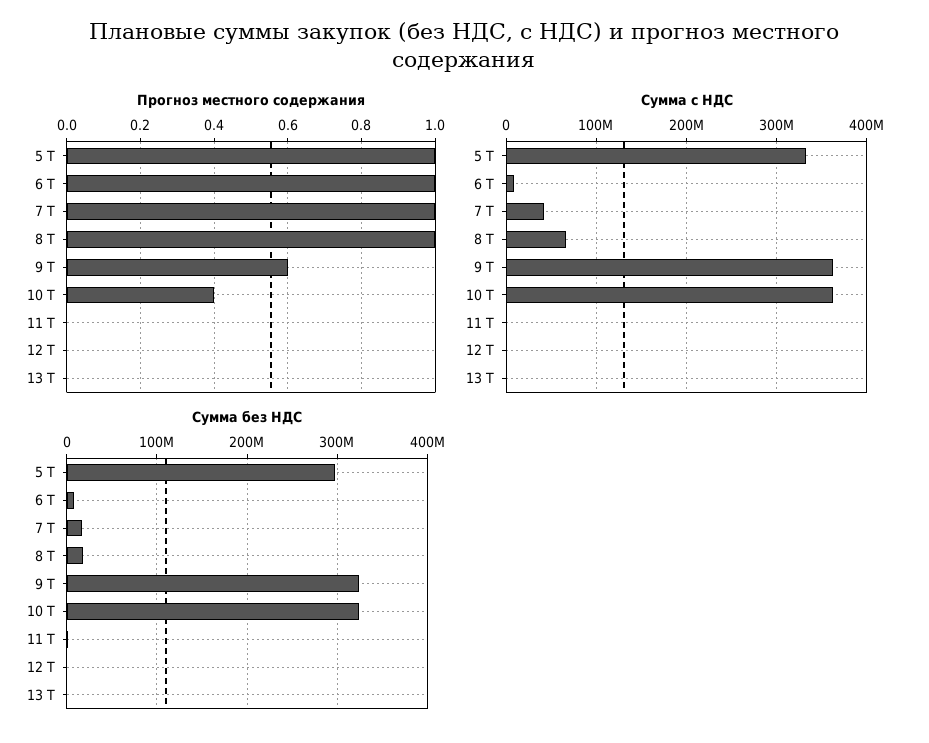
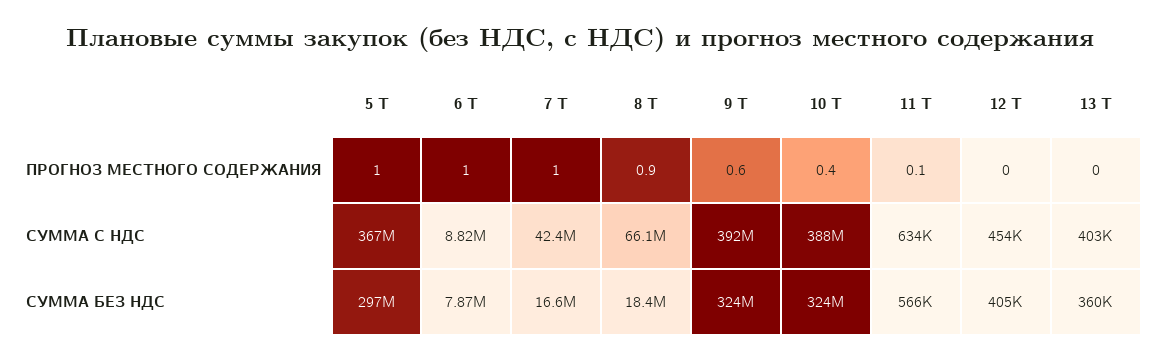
  {
    "Прогноз местного содержания": {
      "5 T": 1,
      "6 T": 1,
      "7 T": 1,
-     "8 T": 1,
+     "8 T": 0.9,
      "9 T": 0.6,
      "10 T": 0.4,
-     "11 T": 0,
+     "11 T": 0.1,
      "12 T": 0,
      "13 T": 0
    },
    "Сумма с НДС": {
-     "5 T": 330000000,
+     "5 T": 367000000,
      "6 T": 8820000,
      "7 T": 42400000,
      "8 T": 66100000,
-     "9 T": 360000000,
+     "9 T": 392000000,
-     "10 T": 360000000,
+     "10 T": 388000000,
      "11 T": 634000,
      "12 T": 454000,
      "13 T": 403000
    },
    "Сумма без НДС": {
      "5 T": 297000000,
      "6 T": 7870000,
      "7 T": 16600000,
      "8 T": 18400000,
      "9 T": 324000000,
      "10 T": 324000000,
      "11 T": 566000,
      "12 T": 405000,
      "13 T": 360000
    }
  }

